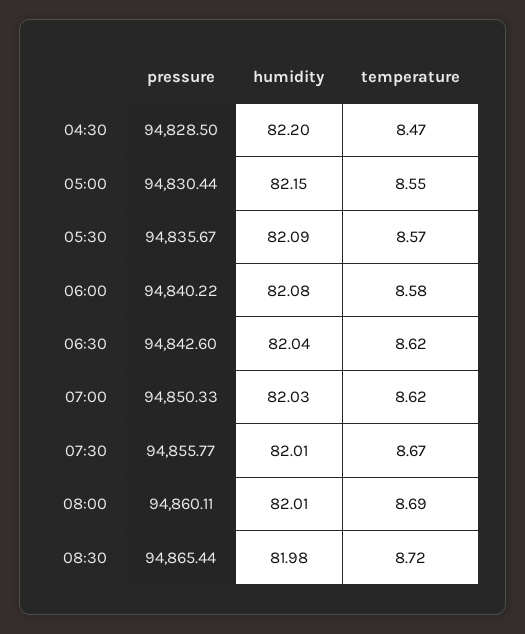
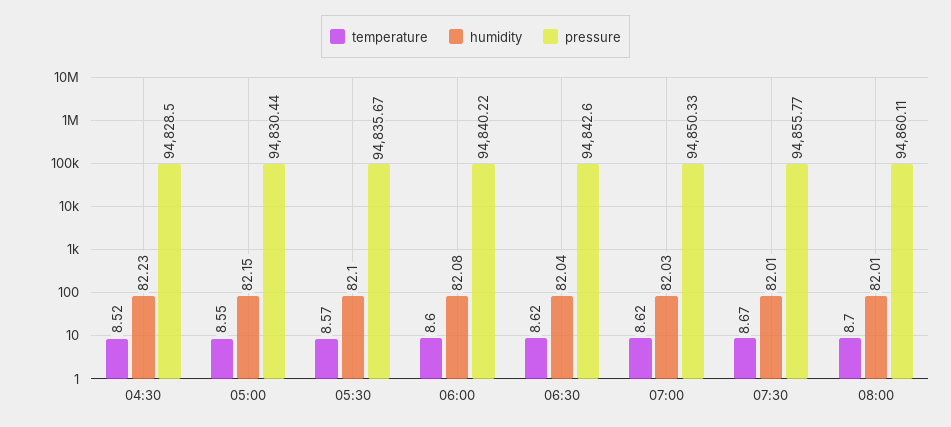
  {
    "pressure": {
      "04:30": 94828.5,
      "05:00": 94830.44,
      "05:30": 94835.67,
      "06:00": 94840.22,
      "06:30": 94842.6,
      "07:00": 94850.33,
      "07:30": 94855.77,
-     "08:00": 94860.11,
+     "08:00": 94860.11
-     "08:30": 94865.44
    },
    "humidity": {
-     "04:30": 82.2,
+     "04:30": 82.23,
      "05:00": 82.15,
-     "05:30": 82.09,
+     "05:30": 82.1,
      "06:00": 82.08,
      "06:30": 82.04,
      "07:00": 82.03,
      "07:30": 82.01,
-     "08:00": 82.01,
+     "08:00": 82.01
-     "08:30": 81.98
    },
    "temperature": {
-     "04:30": 8.47,
+     "04:30": 8.52,
      "05:00": 8.55,
      "05:30": 8.57,
-     "06:00": 8.58,
+     "06:00": 8.6,
      "06:30": 8.62,
      "07:00": 8.62,
      "07:30": 8.67,
-     "08:00": 8.69,
+     "08:00": 8.7
-     "08:30": 8.72
    }
  }

